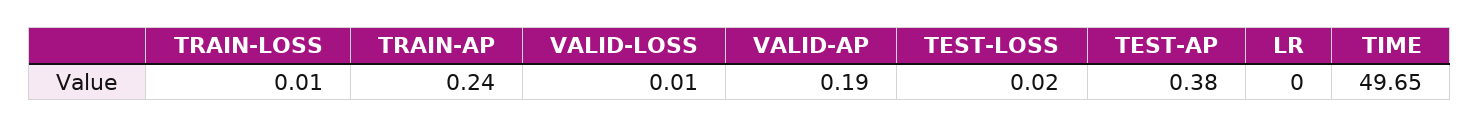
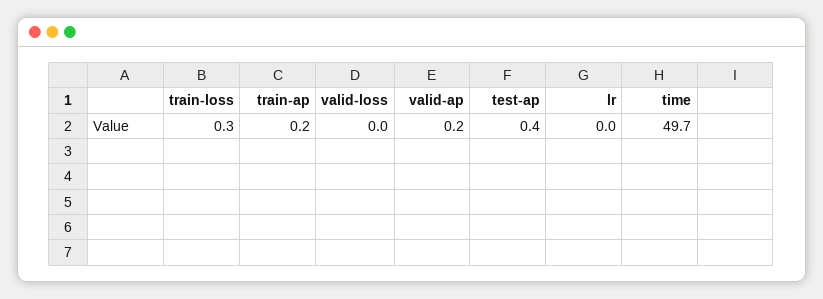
  {
-   "TRAIN-LOSS": 0.01,
+   "TRAIN-LOSS": 0.3,
    "TRAIN-AP": 0.24,
    "VALID-LOSS": 0.01,
    "VALID-AP": 0.19,
-   "TEST-LOSS": 0.02,
    "TEST-AP": 0.38,
    "LR": 0,
    "TIME": 49.65
  }

